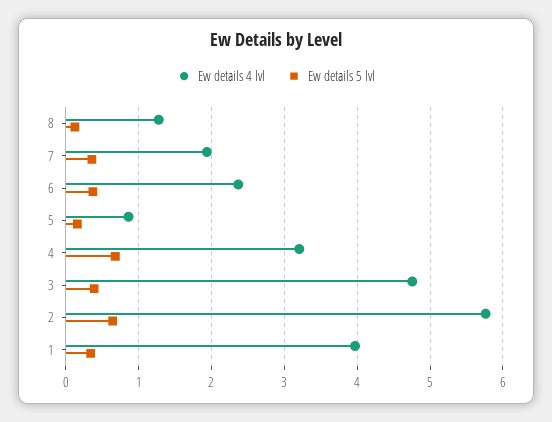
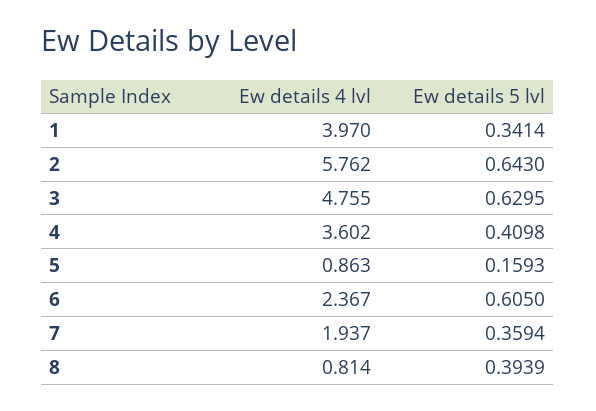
  {
    "Ew details 4 lvl": {
-     "8": 1.3,
+     "8": 0.814,
      "7": 1.937,
      "6": 2.367,
      "5": 0.863,
-     "4": 3.2,
+     "4": 3.602,
      "3": 4.755,
      "2": 5.762,
      "1": 3.97
    },
    "Ew details 5 lvl": {
-     "8": 0.1,
+     "8": 0.3939,
      "7": 0.3594,
-     "6": 0.4,
+     "6": 0.605,
      "5": 0.1593,
-     "4": 0.7,
+     "4": 0.4098,
-     "3": 0.4,
+     "3": 0.6295,
      "2": 0.643,
      "1": 0.3414
    }
  }

